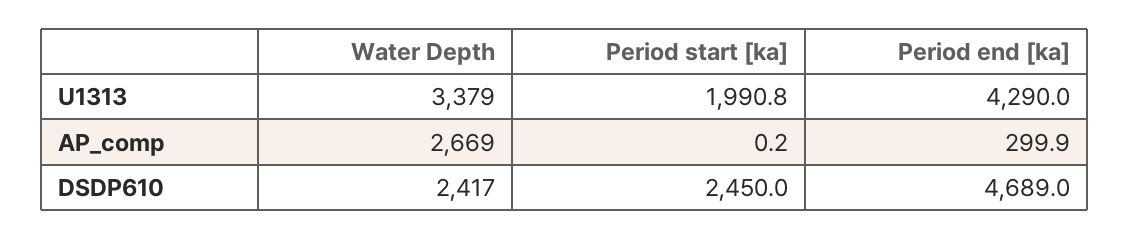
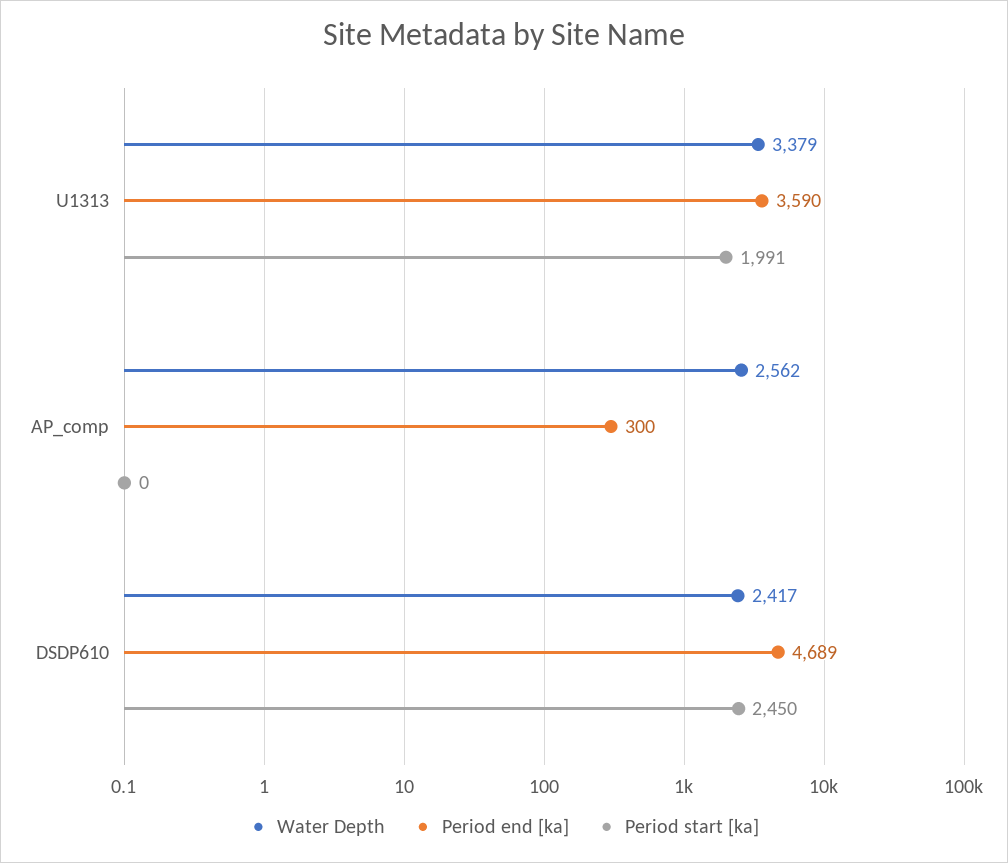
  {
    "Water Depth": {
      "U1313": 3379,
-     "AP_comp": 2669,
+     "AP_comp": 2562,
      "DSDP610": 2417
    },
    "Period start [ka]": {
      "U1313": 1990.8,
      "AP_comp": 0.2,
      "DSDP610": 2450
    },
    "Period end [ka]": {
-     "U1313": 4290,
+     "U1313": 3590,
      "AP_comp": 299.9,
      "DSDP610": 4689
    }
  }

